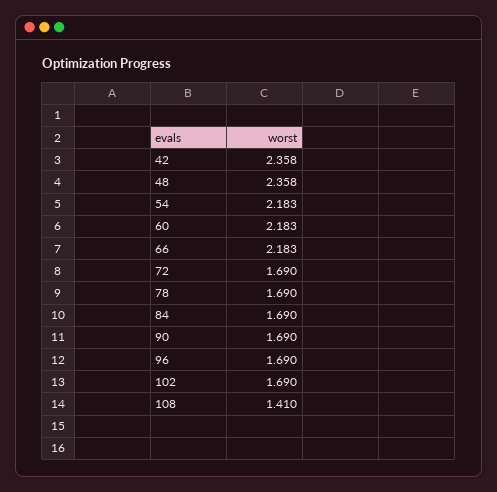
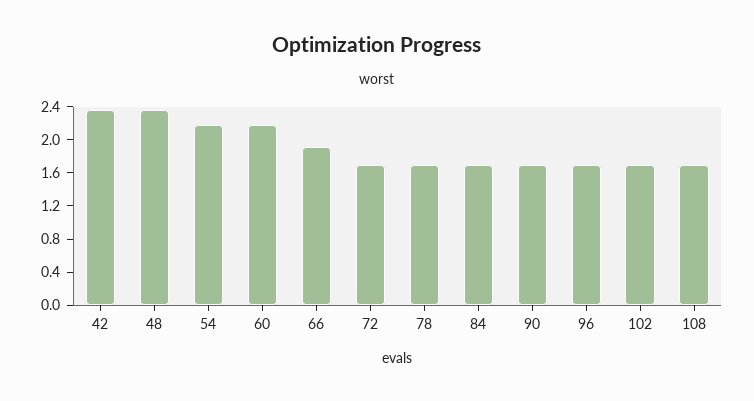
  {
    "42": 2.358,
    "48": 2.358,
    "54": 2.183,
    "60": 2.183,
-   "66": 2.183,
+   "66": 1.9,
    "72": 1.69,
    "78": 1.69,
    "84": 1.69,
    "90": 1.69,
    "96": 1.69,
    "102": 1.69,
-   "108": 1.41
+   "108": 1.7
  }

